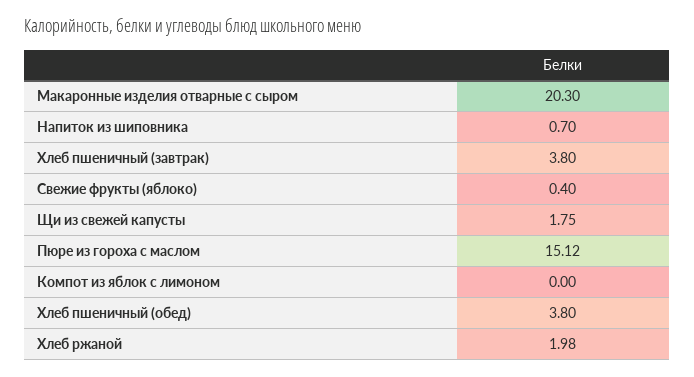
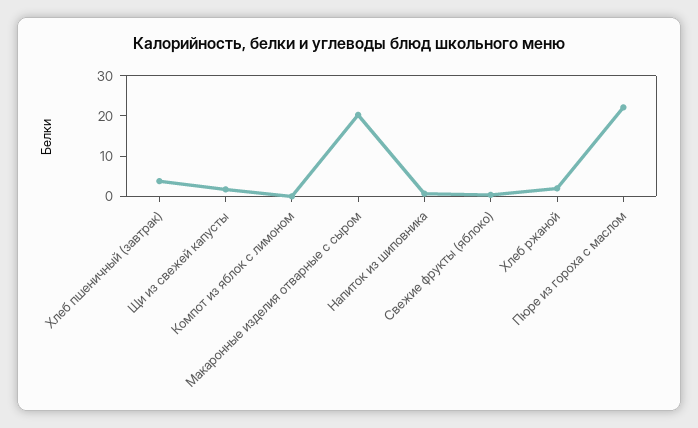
  {
    "Макаронные изделия отварные с сыром": 20.3,
    "Напиток из шиповника": 0.7,
    "Хлеб пшеничный (завтрак)": 3.8,
    "Свежие фрукты (яблоко)": 0.4,
    "Щи из свежей капусты": 1.75,
-   "Пюре из гороха с маслом": 15.12,
+   "Пюре из гороха с маслом": 22,
    "Компот из яблок с лимоном": 0,
-   "Хлеб пшеничный (обед)": 3.8,
    "Хлеб ржаной": 1.98
  }

